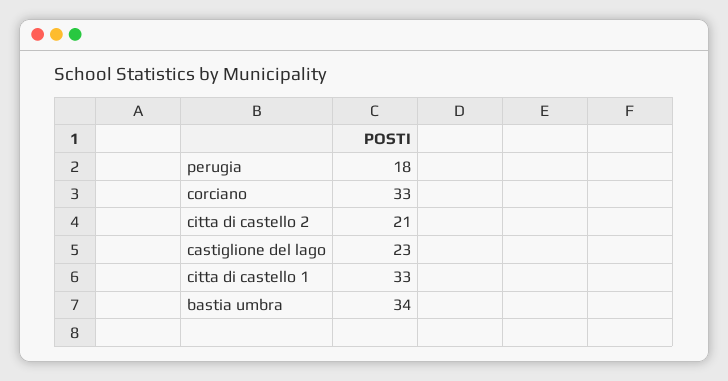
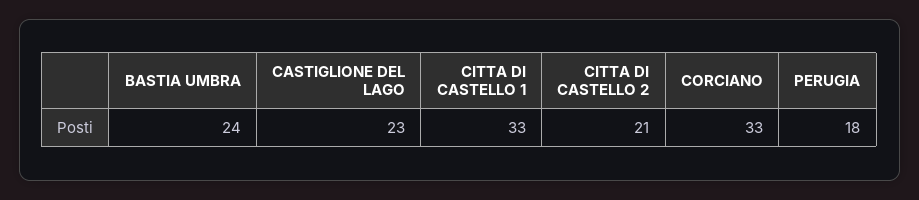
  {
    "perugia": 18,
    "corciano": 33,
    "citta di castello 2": 21,
    "castiglione del lago": 23,
    "citta di castello 1": 33,
-   "bastia umbra": 34
+   "bastia umbra": 24
  }

